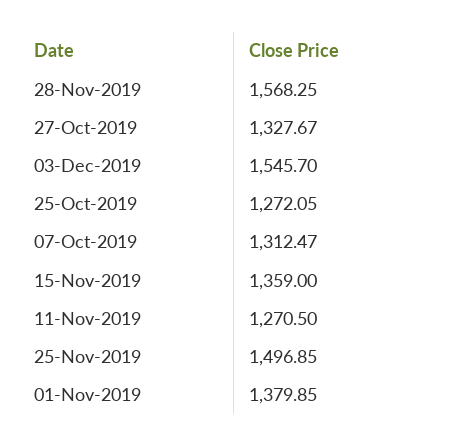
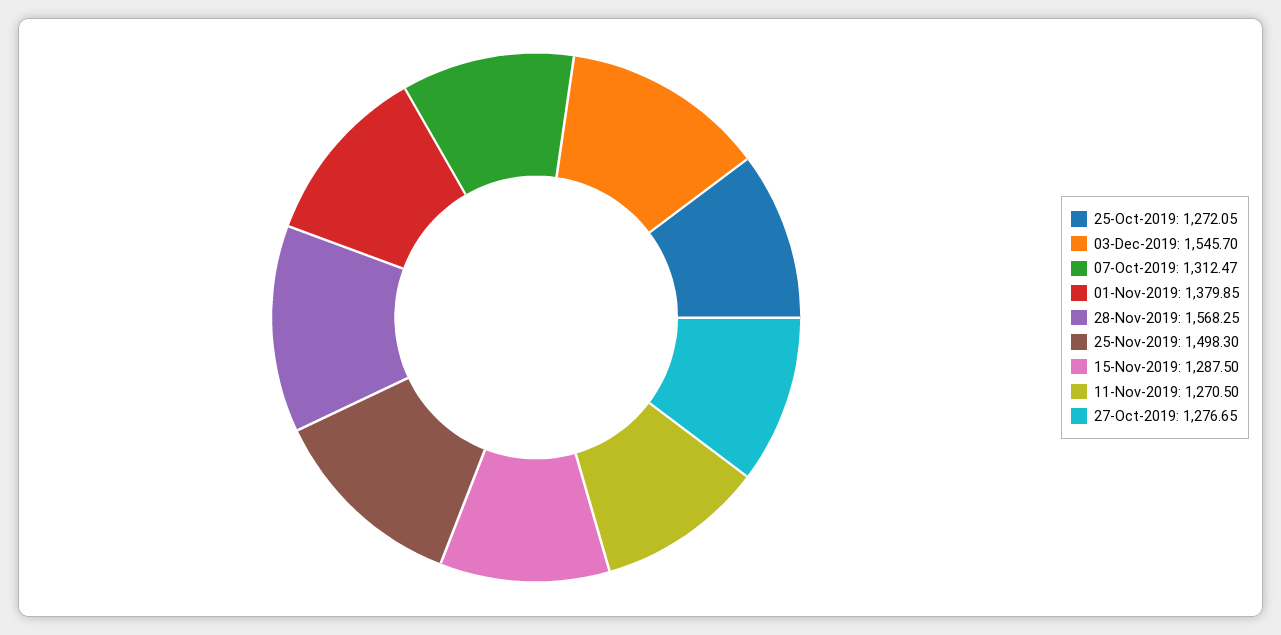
  {
    "28-Nov-2019": 1568.25,
-   "27-Oct-2019": 1327.67,
+   "27-Oct-2019": 1276.65,
    "03-Dec-2019": 1545.7,
    "25-Oct-2019": 1272.05,
    "07-Oct-2019": 1312.47,
-   "15-Nov-2019": 1359,
+   "15-Nov-2019": 1287.5,
    "11-Nov-2019": 1270.5,
-   "25-Nov-2019": 1496.85,
+   "25-Nov-2019": 1498.3,
    "01-Nov-2019": 1379.85
  }

